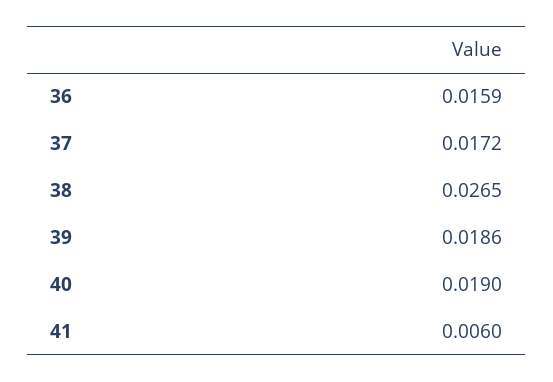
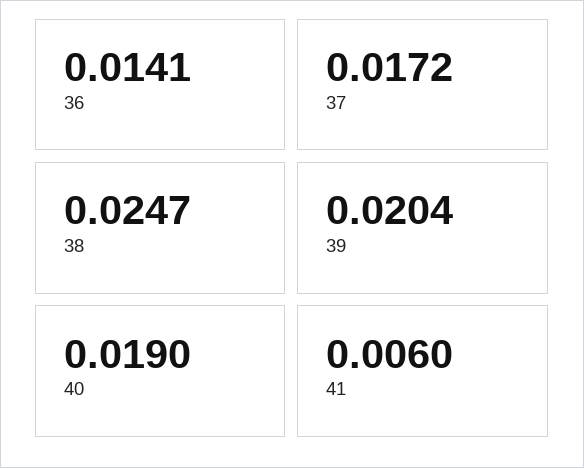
  {
-   "36": 0.0159,
+   "36": 0.0141,
    "37": 0.0172,
-   "38": 0.0265,
+   "38": 0.0247,
-   "39": 0.0186,
+   "39": 0.0204,
    "40": 0.019,
    "41": 0.006
  }

